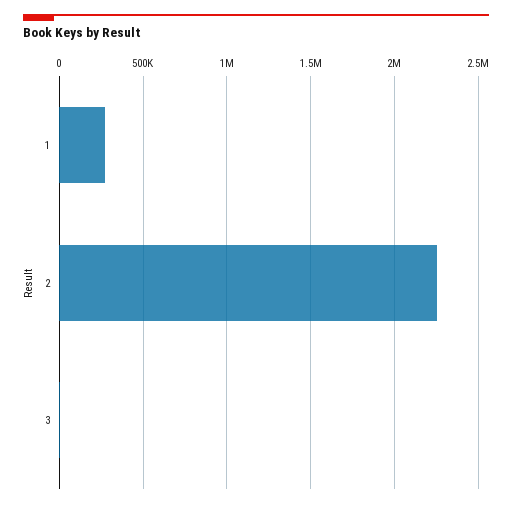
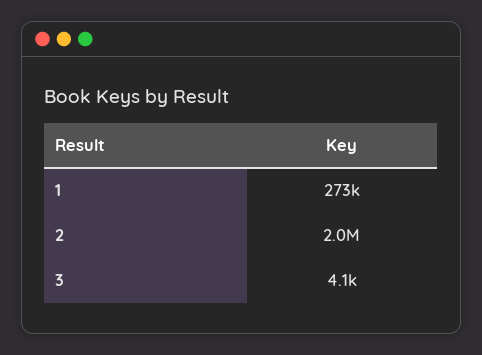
  {
    "1": 273000,
-   "2": 2250000,
+   "2": 2000000,
    "3": 4100
  }

